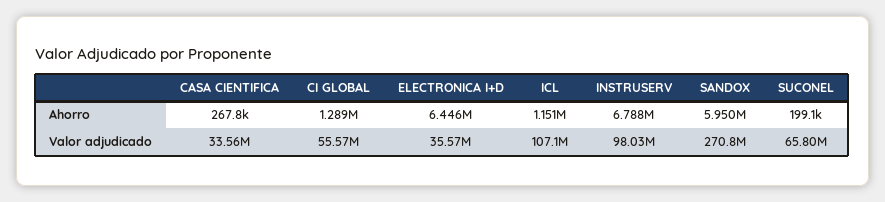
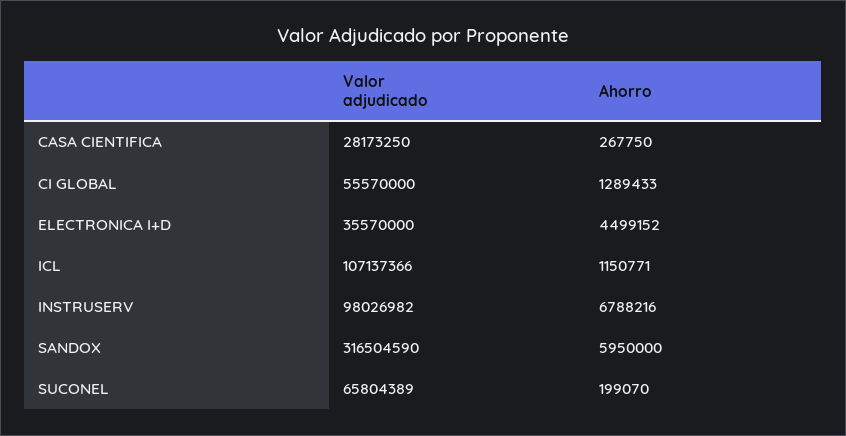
  {
    "CASA CIENTIFICA": {
      "Ahorro": 267750,
-     "Valor adjudicado": 33560000
+     "Valor adjudicado": 28173250
    },
    "CI GLOBAL": {
      "Ahorro": 1289433,
      "Valor adjudicado": 55570000
    },
    "ELECTRONICA I+D": {
-     "Ahorro": 6446000,
+     "Ahorro": 4499152,
      "Valor adjudicado": 35570000
    },
    "ICL": {
      "Ahorro": 1150771,
      "Valor adjudicado": 107137366
    },
    "INSTRUSERV": {
      "Ahorro": 6788216,
      "Valor adjudicado": 98026982
    },
    "SANDOX": {
      "Ahorro": 5950000,
-     "Valor adjudicado": 270800000
+     "Valor adjudicado": 316504590
    },
    "SUCONEL": {
      "Ahorro": 199070,
      "Valor adjudicado": 65804389
    }
  }

